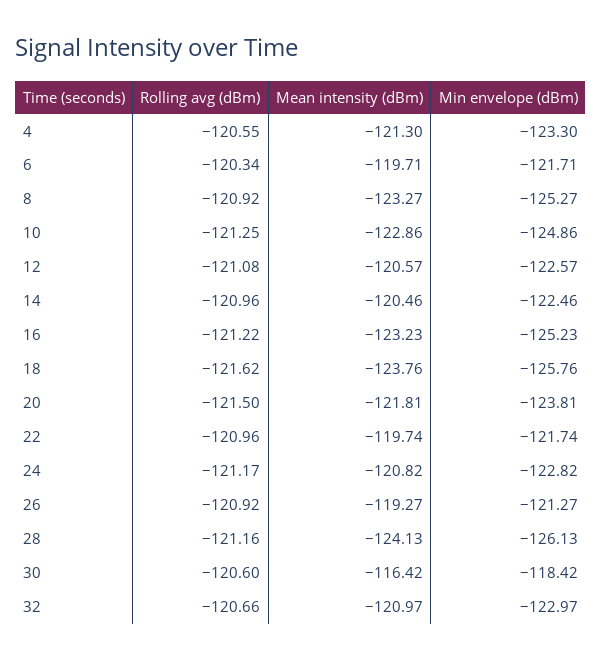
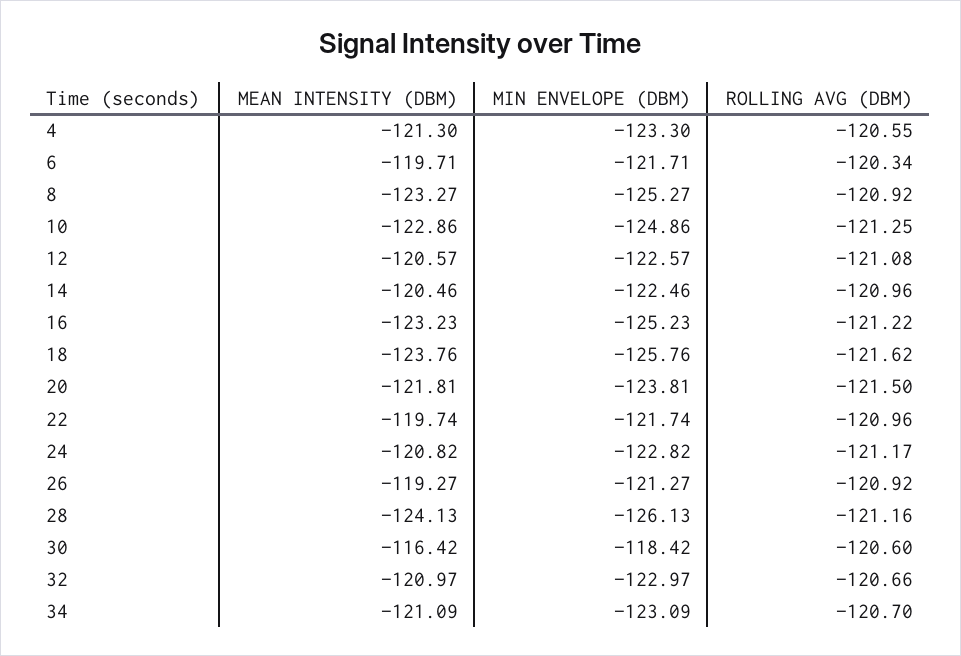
  {
    "Rolling avg (dBm)": {
      "4": -120.55,
      "6": -120.34,
      "8": -120.92,
      "10": -121.25,
      "12": -121.08,
      "14": -120.96,
      "16": -121.22,
      "18": -121.62,
      "20": -121.5,
      "22": -120.96,
      "24": -121.17,
      "26": -120.92,
      "28": -121.16,
      "30": -120.6,
-     "32": -120.66
+     "32": -120.66,
+     "34": -120.7
    },
    "Mean intensity (dBm)": {
      "4": -121.3,
      "6": -119.71,
      "8": -123.27,
      "10": -122.86,
      "12": -120.57,
      "14": -120.46,
      "16": -123.23,
      "18": -123.76,
      "20": -121.81,
      "22": -119.74,
      "24": -120.82,
      "26": -119.27,
      "28": -124.13,
      "30": -116.42,
-     "32": -120.97
+     "32": -120.97,
+     "34": -121.09
    },
    "Min envelope (dBm)": {
      "4": -123.3,
      "6": -121.71,
      "8": -125.27,
      "10": -124.86,
      "12": -122.57,
      "14": -122.46,
      "16": -125.23,
      "18": -125.76,
      "20": -123.81,
      "22": -121.74,
      "24": -122.82,
      "26": -121.27,
      "28": -126.13,
      "30": -118.42,
-     "32": -122.97
+     "32": -122.97,
+     "34": -123.09
    }
  }

